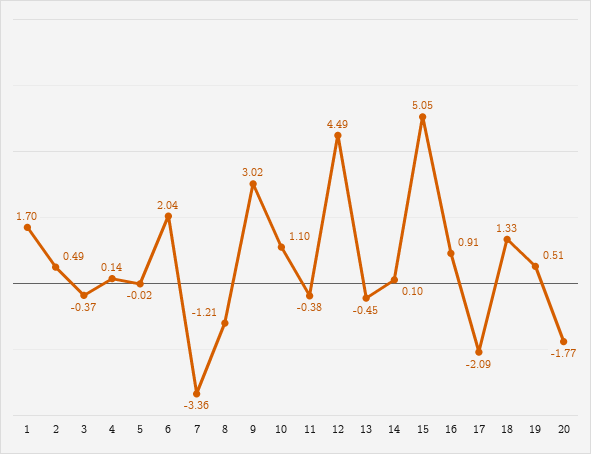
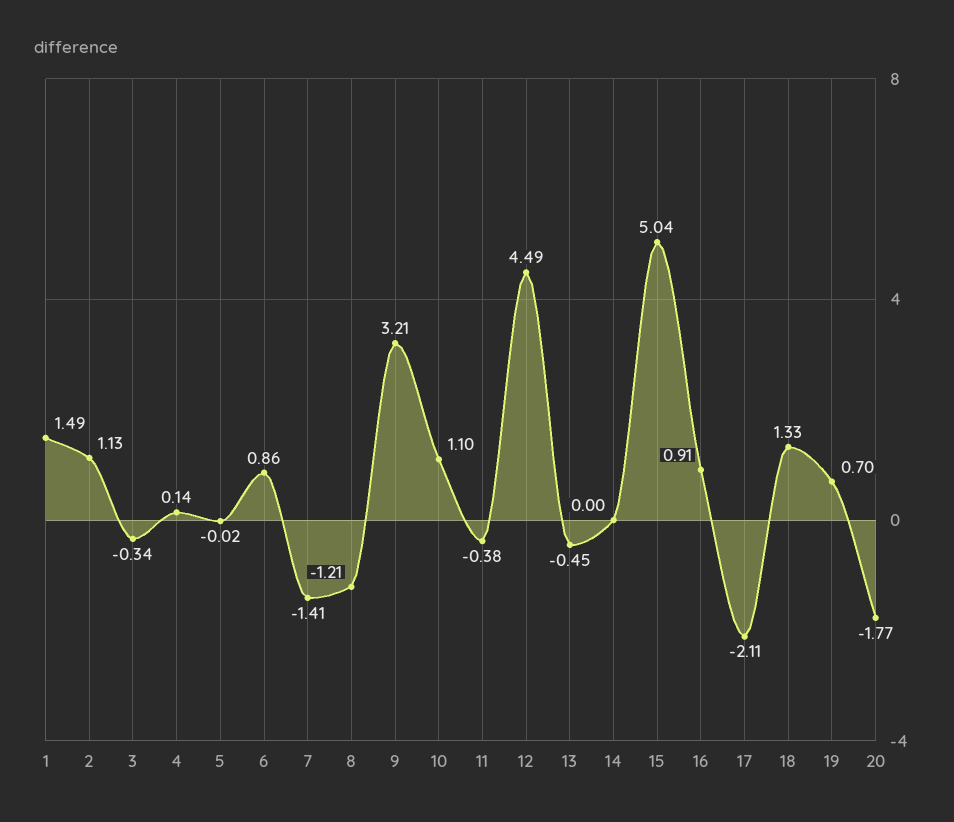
  {
-   "1": 1.7,
+   "1": 1.49,
-   "2": 0.49,
+   "2": 1.13,
-   "3": -0.37,
+   "3": -0.34,
    "4": 0.14,
    "5": -0.02,
-   "6": 2.04,
+   "6": 0.86,
-   "7": -3.36,
+   "7": -1.41,
    "8": -1.21,
-   "9": 3.02,
+   "9": 3.21,
    "10": 1.1,
    "11": -0.38,
    "12": 4.49,
    "13": -0.45,
-   "14": 0.1,
+   "14": 0,
-   "15": 5.05,
+   "15": 5.04,
    "16": 0.91,
-   "17": -2.09,
+   "17": -2.11,
    "18": 1.33,
-   "19": 0.51,
+   "19": 0.7,
    "20": -1.77
  }

